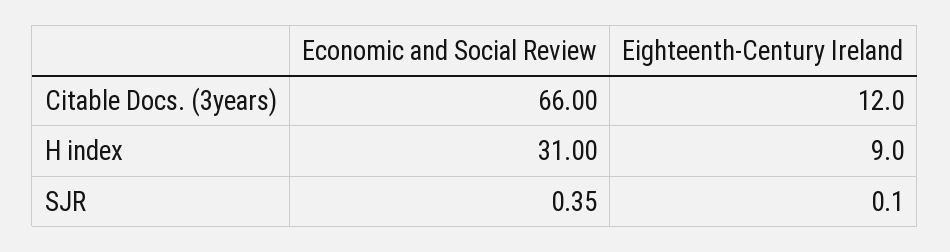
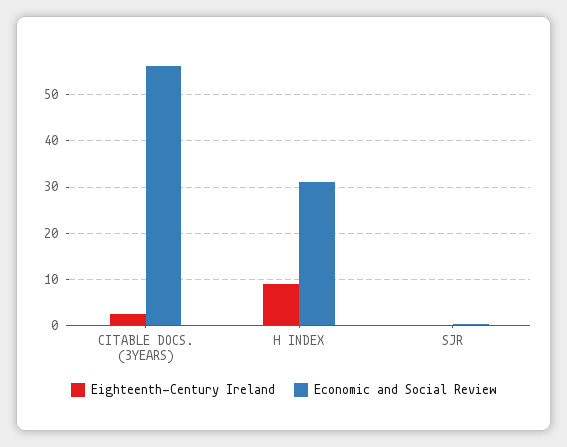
  {
    "Economic and Social Review": {
-     "Citable Docs. (3years)": 66,
+     "Citable Docs. (3years)": 56,
      "H index": 31,
      "SJR": 0.35
    },
    "Eighteenth-Century Ireland": {
-     "Citable Docs. (3years)": 12,
+     "Citable Docs. (3years)": 2,
      "H index": 9,
      "SJR": 0.1
    }
  }

